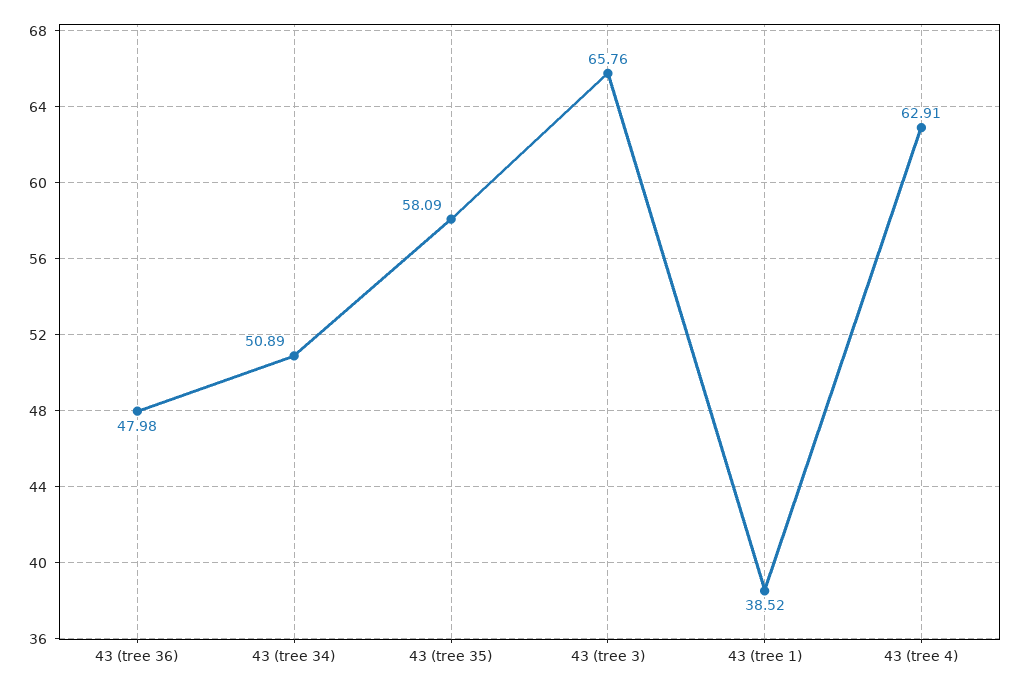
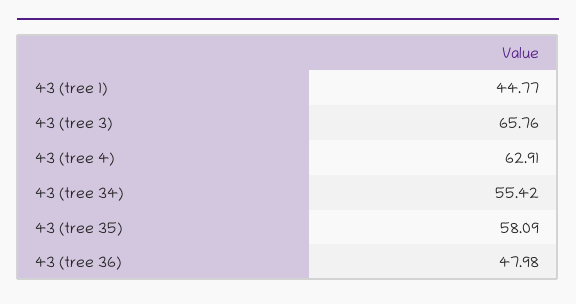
  {
    "43 (tree 36)": 47.98,
-   "43 (tree 34)": 50.89,
+   "43 (tree 34)": 55.42,
    "43 (tree 35)": 58.09,
    "43 (tree 3)": 65.76,
-   "43 (tree 1)": 38.52,
+   "43 (tree 1)": 44.77,
    "43 (tree 4)": 62.91
  }

